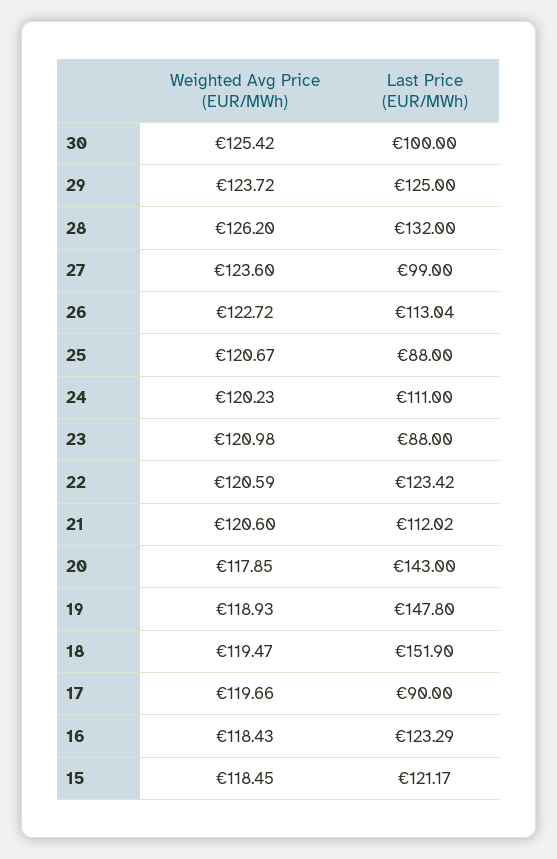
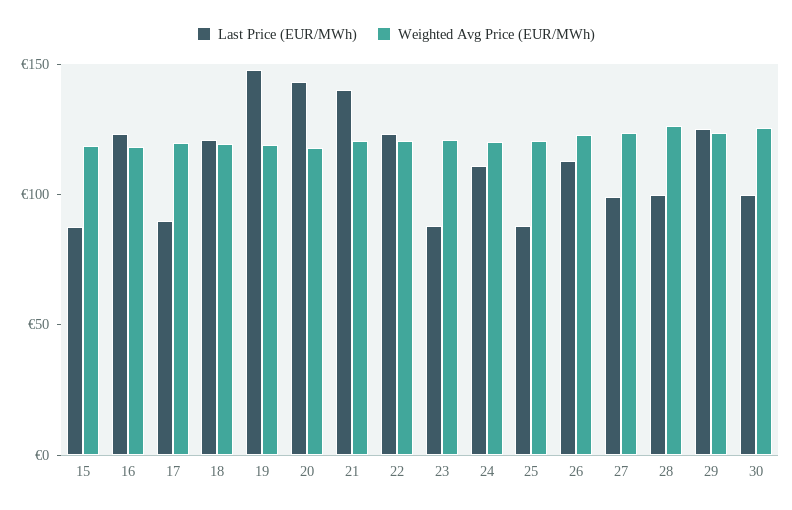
  {
    "Weighted Avg Price (EUR/MWh)": {
      "30": 125.42,
      "29": 123.72,
      "28": 126.2,
      "27": 123.6,
      "26": 122.72,
      "25": 120.67,
      "24": 120.23,
      "23": 120.98,
      "22": 120.59,
      "21": 120.6,
      "20": 117.85,
      "19": 118.93,
      "18": 119.47,
      "17": 119.66,
      "16": 118.43,
      "15": 118.45
    },
    "Last Price (EUR/MWh)": {
      "30": 100,
      "29": 125,
-     "28": 132,
+     "28": 100,
      "27": 99,
      "26": 113.04,
      "25": 88,
      "24": 111,
      "23": 88,
      "22": 123.42,
-     "21": 112.02,
+     "21": 140,
      "20": 143,
      "19": 147.8,
-     "18": 151.9,
+     "18": 120,
      "17": 90,
      "16": 123.29,
-     "15": 121.17
+     "15": 90
    }
  }

